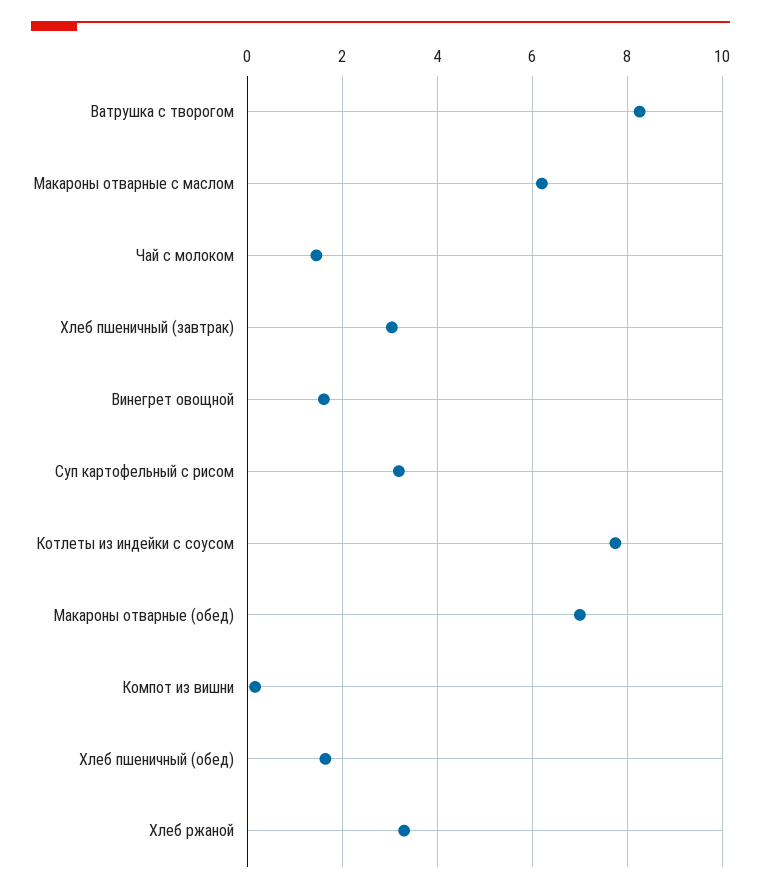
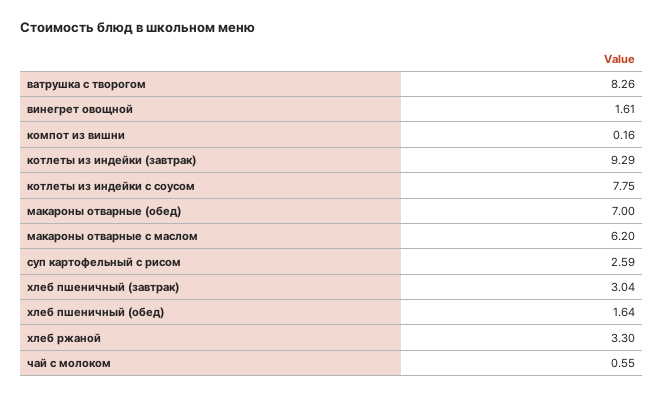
  {
    "Ватрушка с творогом": 8.26,
    "Макароны отварные с маслом": 6.2,
-   "Чай с молоком": 1.4,
+   "Чай с молоком": 0.55,
    "Хлеб пшеничный (завтрак)": 3.04,
    "Винегрет овощной": 1.61,
-   "Суп картофельный с рисом": 3.2,
+   "Суп картофельный с рисом": 2.59,
    "Котлеты из индейки с соусом": 7.75,
    "Макароны отварные (обед)": 7,
    "Компот из вишни": 0.16,
    "Хлеб пшеничный (обед)": 1.64,
-   "Хлеб ржаной": 3.3
+   "Хлеб ржаной": 3.3,
+   "котлеты из индейки (завтрак)": 9.29
  }

